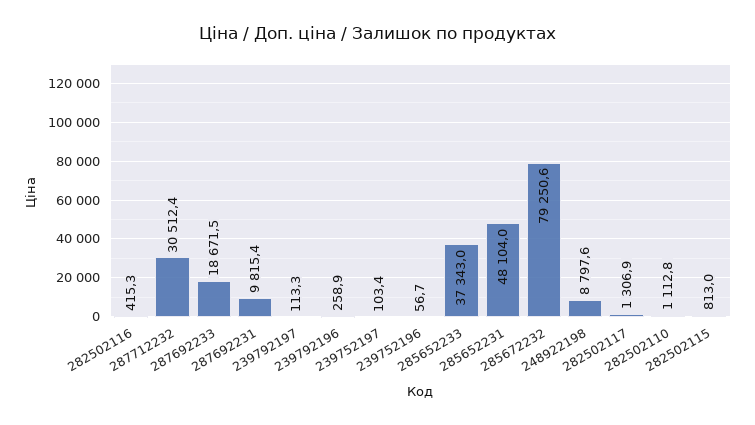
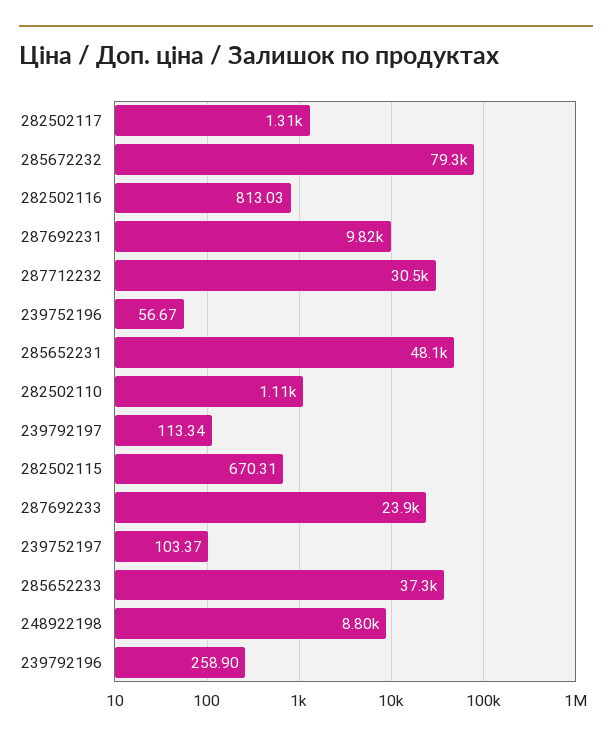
  {
-   "282502116": 415.3,
+   "282502116": 813.03,
    "287712232": 30512.4,
-   "287692233": 18671.5,
+   "287692233": 23900,
    "287692231": 9815.4,
    "239792197": 113.34,
    "239792196": 258.9,
    "239752197": 103.37,
    "239752196": 56.67,
    "285652233": 37343,
    "285652231": 48104,
    "285672232": 79250.6,
    "248922198": 8797.6,
    "282502117": 1306.9,
    "282502110": 1112.8,
-   "282502115": 813
+   "282502115": 670.31
  }

